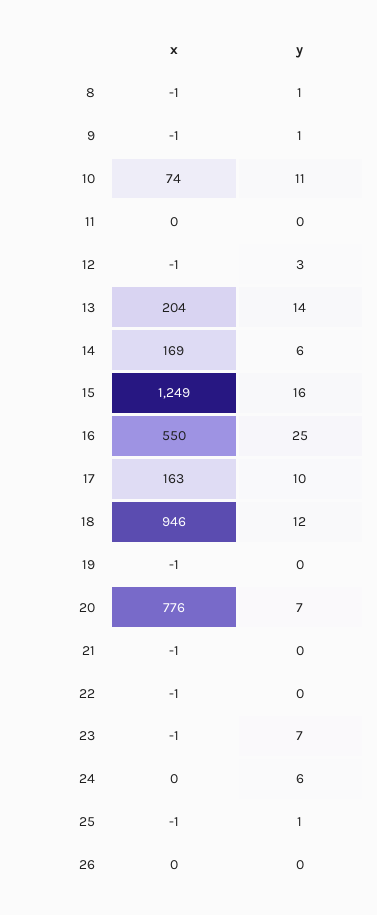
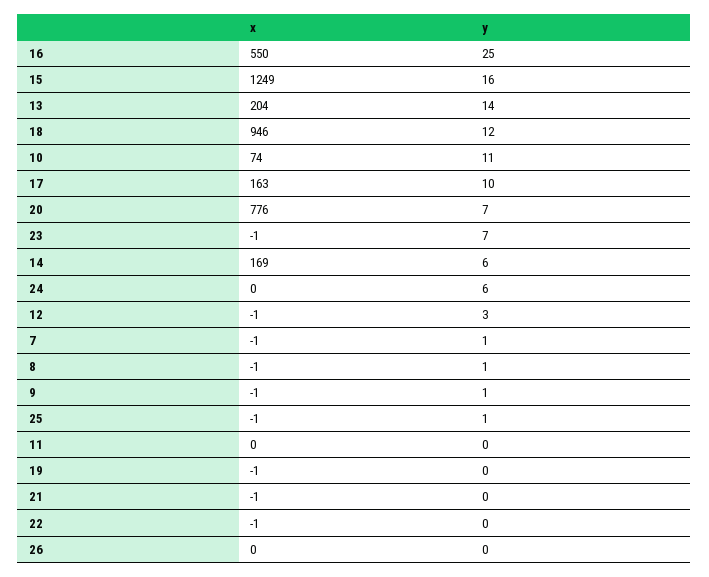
  {
    "x": {
      "8": -1,
      "9": -1,
      "10": 74,
      "11": 0,
      "12": -1,
      "13": 204,
      "14": 169,
      "15": 1249,
      "16": 550,
      "17": 163,
      "18": 946,
      "19": -1,
      "20": 776,
      "21": -1,
      "22": -1,
      "23": -1,
      "24": 0,
      "25": -1,
-     "26": 0
+     "26": 0,
+     "7": -1
    },
    "y": {
      "8": 1,
      "9": 1,
      "10": 11,
      "11": 0,
      "12": 3,
      "13": 14,
      "14": 6,
      "15": 16,
      "16": 25,
      "17": 10,
      "18": 12,
      "19": 0,
      "20": 7,
      "21": 0,
      "22": 0,
      "23": 7,
      "24": 6,
      "25": 1,
-     "26": 0
+     "26": 0,
+     "7": 1
    }
  }

